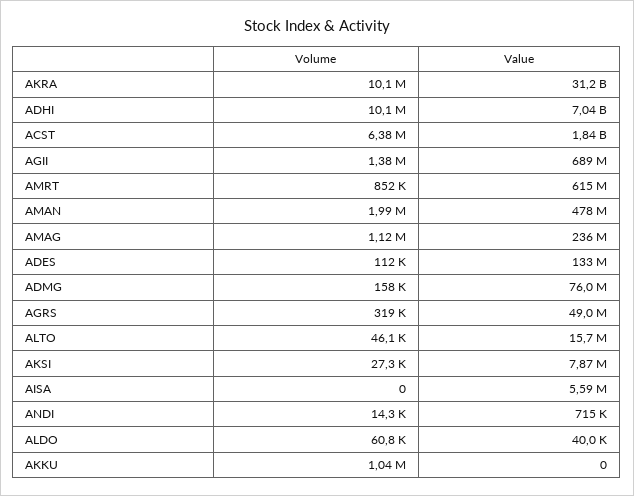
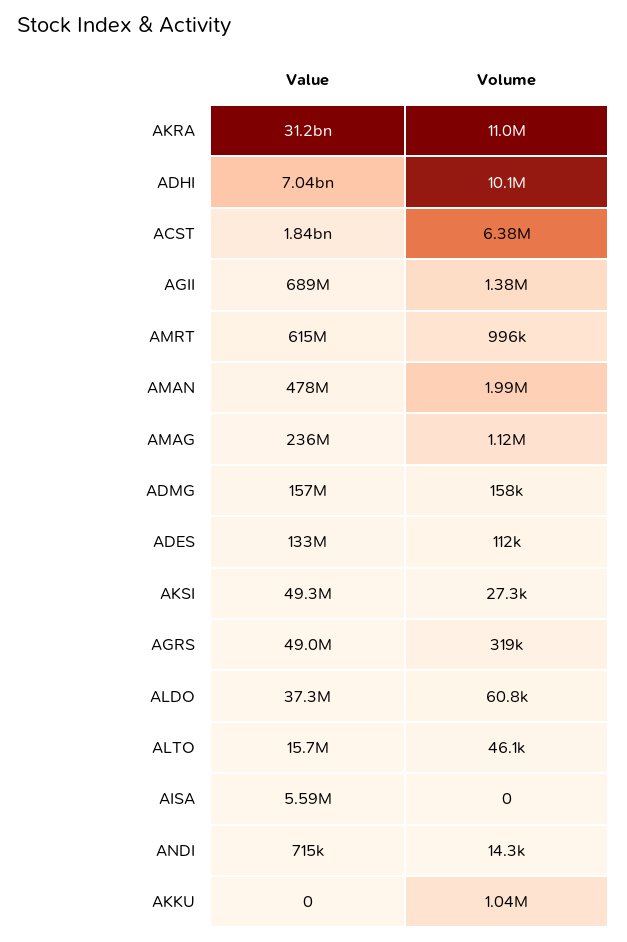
  {
    "Volume": {
-     "AKRA": 10100000,
+     "AKRA": 11000000,
      "ADHI": 10100000,
      "ACST": 6380000,
      "AGII": 1380000,
-     "AMRT": 852000,
+     "AMRT": 996000,
      "AMAN": 1990000,
      "AMAG": 1120000,
      "ADES": 112000,
      "ADMG": 158000,
      "AGRS": 319000,
      "ALTO": 46100,
      "AKSI": 27300,
      "AISA": 0,
      "ANDI": 14300,
      "ALDO": 60800,
      "AKKU": 1040000
    },
    "Value": {
      "AKRA": 31200000000,
      "ADHI": 7040000000,
      "ACST": 1840000000,
      "AGII": 689000000,
      "AMRT": 615000000,
      "AMAN": 478000000,
      "AMAG": 236000000,
      "ADES": 133000000,
-     "ADMG": 76000000,
+     "ADMG": 157000000,
      "AGRS": 49000000,
      "ALTO": 15700000,
-     "AKSI": 7870000,
+     "AKSI": 49300000,
      "AISA": 5590000,
      "ANDI": 715000,
-     "ALDO": 40000,
+     "ALDO": 37300000,
      "AKKU": 0
    }
  }

